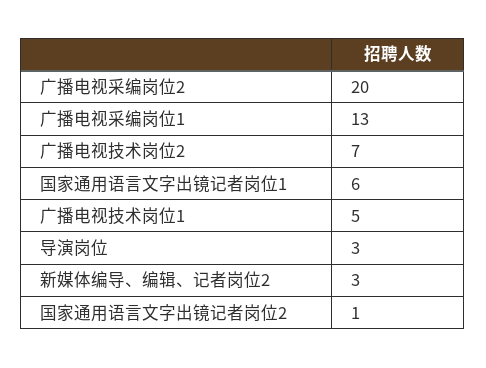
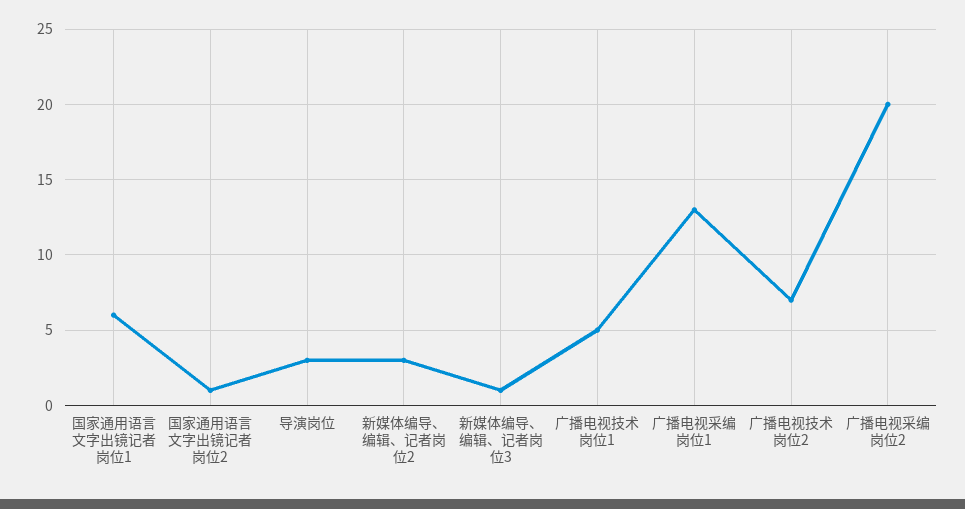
  {
    "广播电视采编岗位2": 20,
    "广播电视采编岗位1": 13,
    "广播电视技术岗位2": 7,
    "国家通用语言文字出镜记者岗位1": 6,
    "广播电视技术岗位1": 5,
    "导演岗位": 3,
    "新媒体编导、编辑、记者岗位2": 3,
-   "国家通用语言文字出镜记者岗位2": 1
+   "国家通用语言文字出镜记者岗位2": 1,
+   "新媒体编导、编辑、记者岗位3": 1
  }

